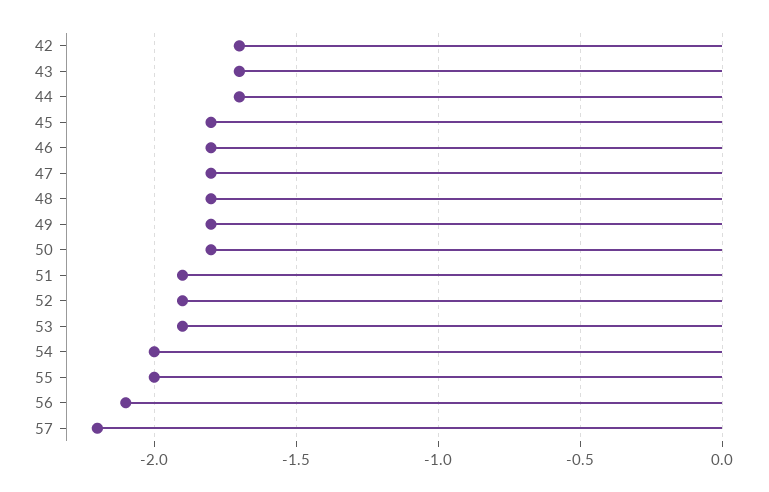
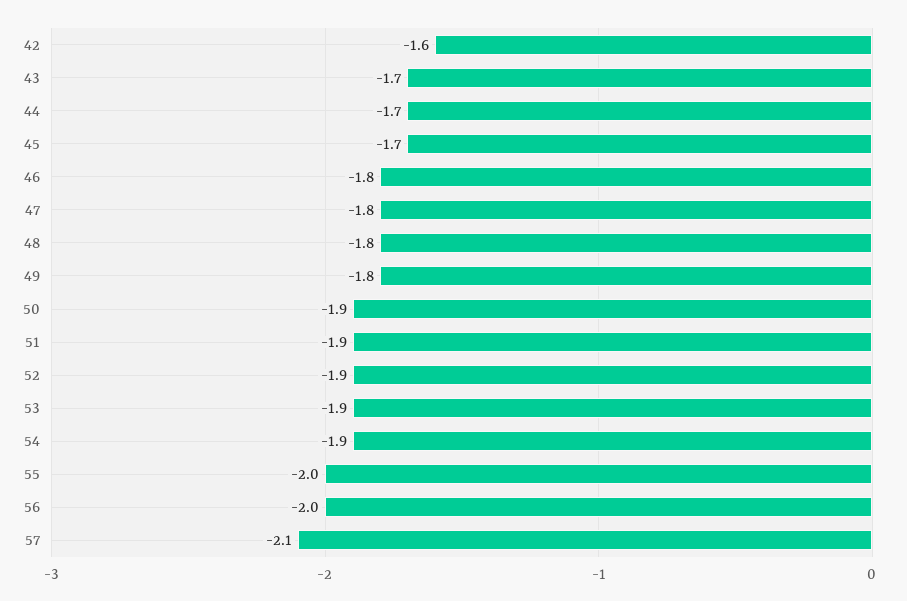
  {
-   "42": -1.7,
+   "42": -1.6,
    "43": -1.7,
    "44": -1.7,
-   "45": -1.8,
+   "45": -1.7,
    "46": -1.8,
    "47": -1.8,
    "48": -1.8,
    "49": -1.8,
-   "50": -1.8,
+   "50": -1.9,
    "51": -1.9,
    "52": -1.9,
    "53": -1.9,
-   "54": -2,
+   "54": -1.9,
    "55": -2,
-   "56": -2.1,
+   "56": -2,
-   "57": -2.2
+   "57": -2.1
  }

